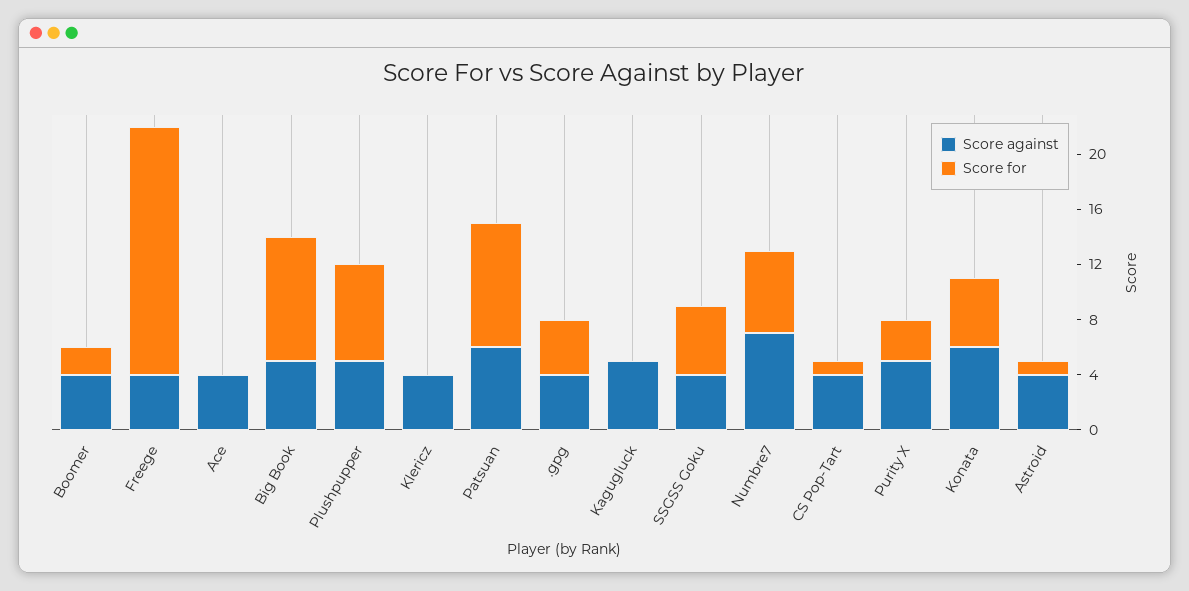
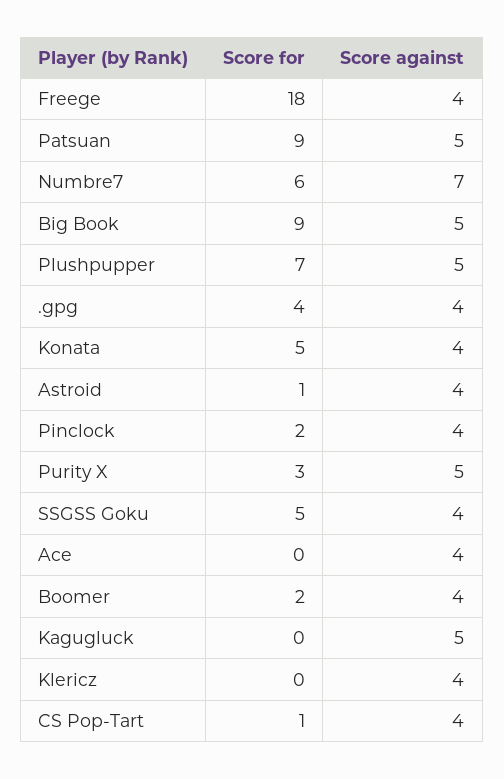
  {
    "Score against": {
      "Boomer": 4,
      "Freege": 4,
      "Ace": 4,
      "Big Book": 5,
      "Plushpupper": 5,
      "Klericz": 4,
-     "Patsuan": 6,
+     "Patsuan": 5,
      ".gpg": 4,
      "Kagugluck": 5,
      "SSGSS Goku": 4,
      "Numbre7": 7,
      "CS Pop-Tart": 4,
      "Purity X": 5,
-     "Konata": 6,
+     "Konata": 4,
-     "Astroid": 4
+     "Astroid": 4,
+     "Pinclock": 4
    },
    "Score for": {
      "Boomer": 2,
      "Freege": 18,
      "Ace": 0,
      "Big Book": 9,
      "Plushpupper": 7,
      "Klericz": 0,
      "Patsuan": 9,
      ".gpg": 4,
      "Kagugluck": 0,
      "SSGSS Goku": 5,
      "Numbre7": 6,
      "CS Pop-Tart": 1,
      "Purity X": 3,
      "Konata": 5,
-     "Astroid": 1
+     "Astroid": 1,
+     "Pinclock": 2
    }
  }

